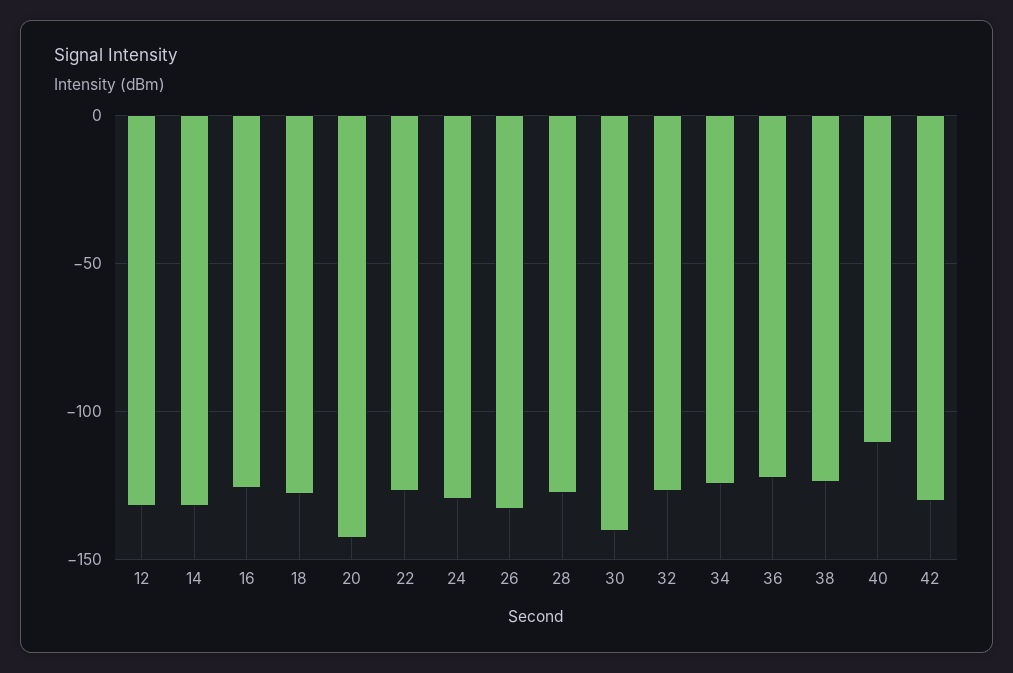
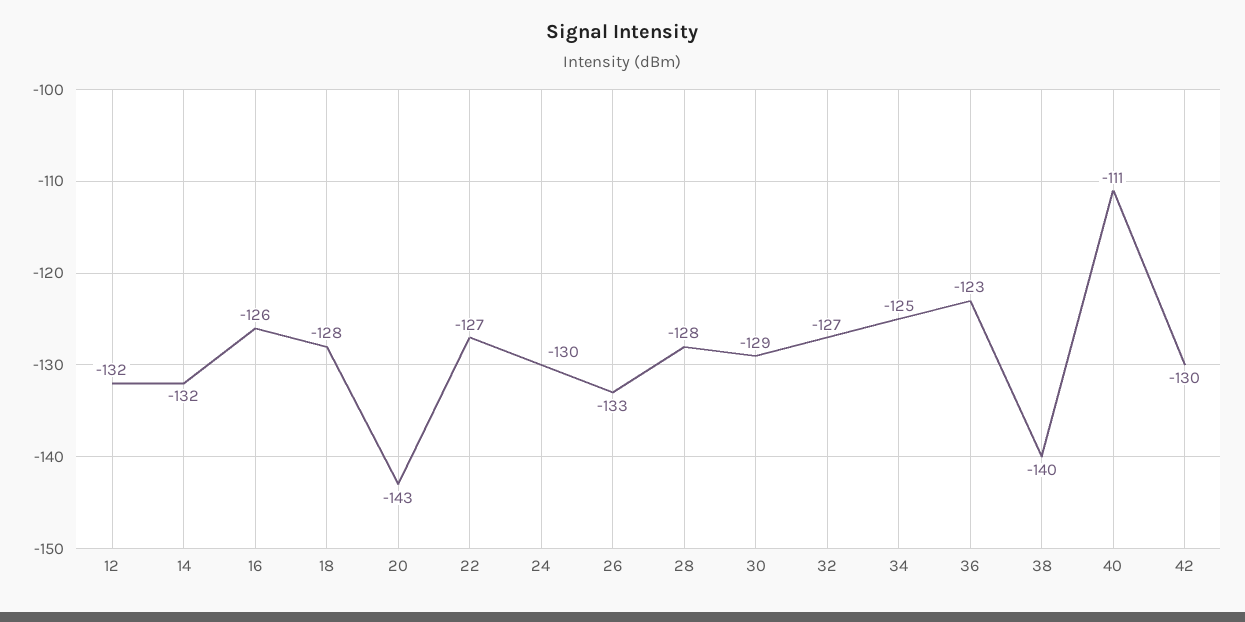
  {
    "12": -132,
    "14": -132,
    "16": -126,
    "18": -128,
    "20": -143,
    "22": -127,
    "24": -130,
    "26": -133,
    "28": -128,
-   "30": -140,
+   "30": -129,
    "32": -127,
    "34": -125,
    "36": -123,
-   "38": -125,
+   "38": -140,
    "40": -111,
    "42": -130
  }

